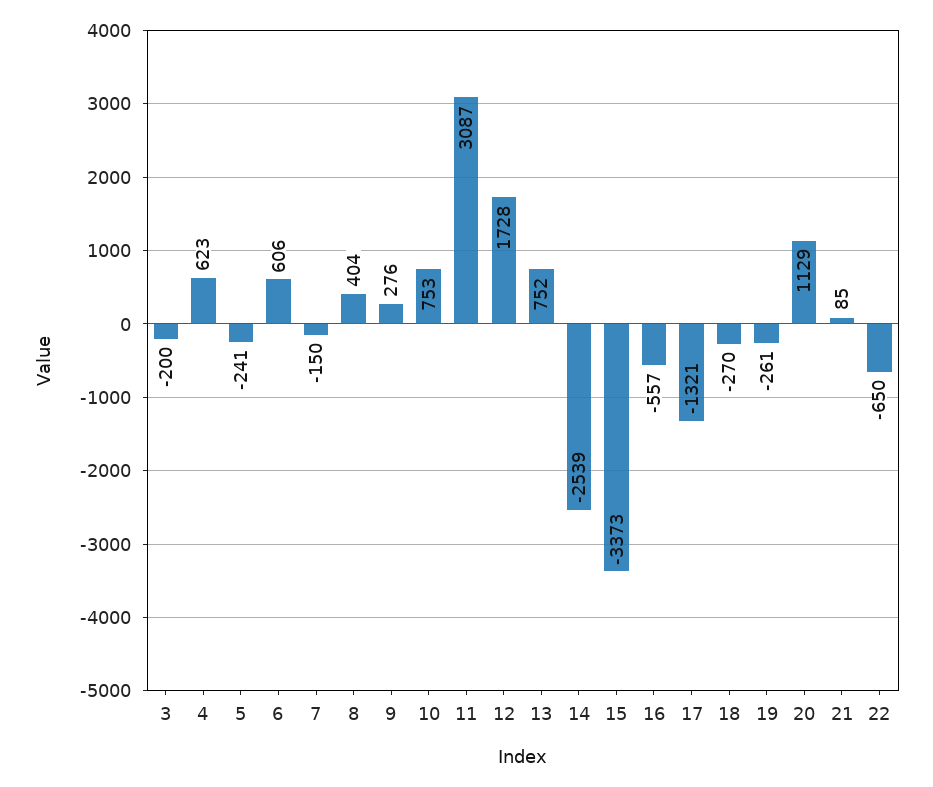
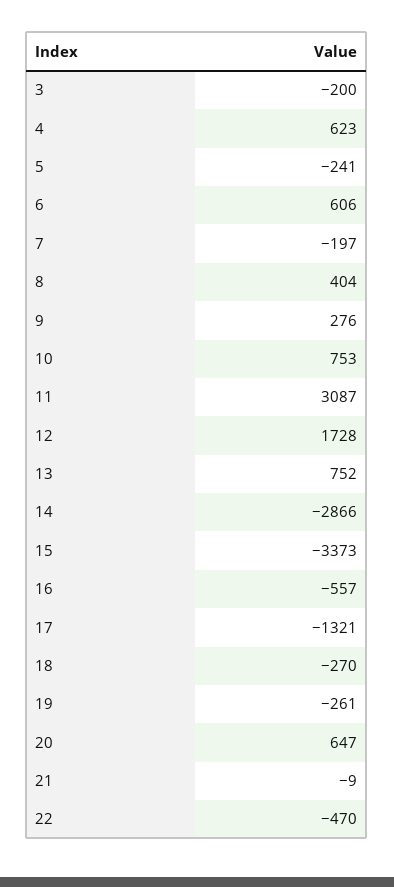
  {
    "3": -200,
    "4": 623,
    "5": -241,
    "6": 606,
-   "7": -150,
+   "7": -197,
    "8": 404,
    "9": 276,
    "10": 753,
    "11": 3087,
    "12": 1728,
    "13": 752,
-   "14": -2539,
+   "14": -2866,
    "15": -3373,
    "16": -557,
    "17": -1321,
    "18": -270,
    "19": -261,
-   "20": 1129,
+   "20": 647,
-   "21": 85,
+   "21": -9,
-   "22": -650
+   "22": -470
  }

